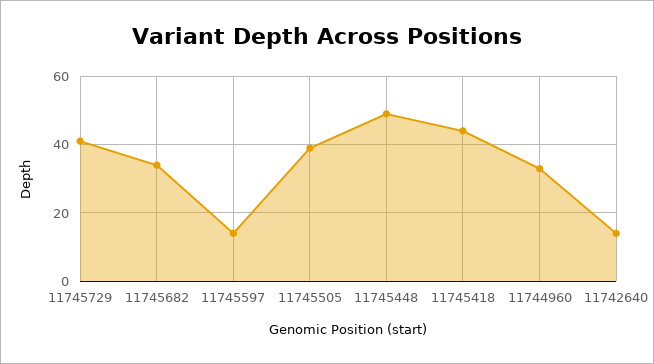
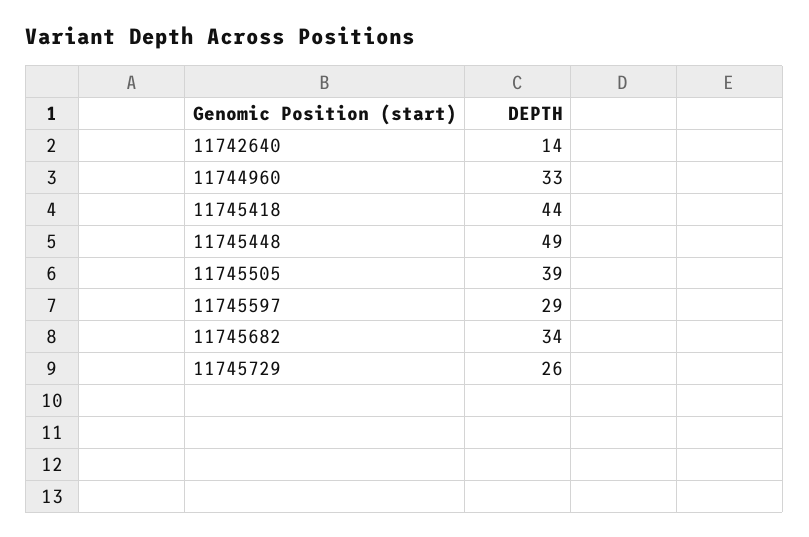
  {
-   "11745729": 40,
+   "11745729": 26,
    "11745682": 34,
-   "11745597": 15,
+   "11745597": 29,
    "11745505": 39,
    "11745448": 49,
    "11745418": 44,
    "11744960": 33,
    "11742640": 14
  }

